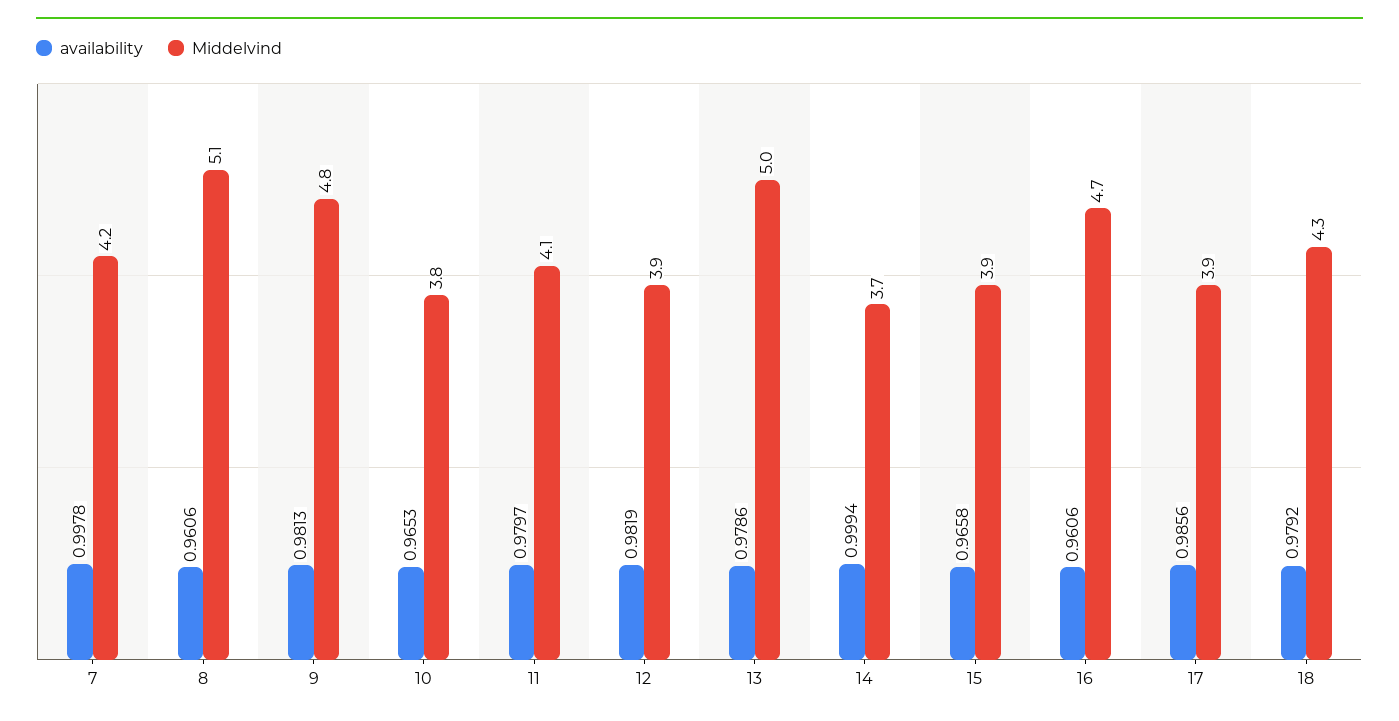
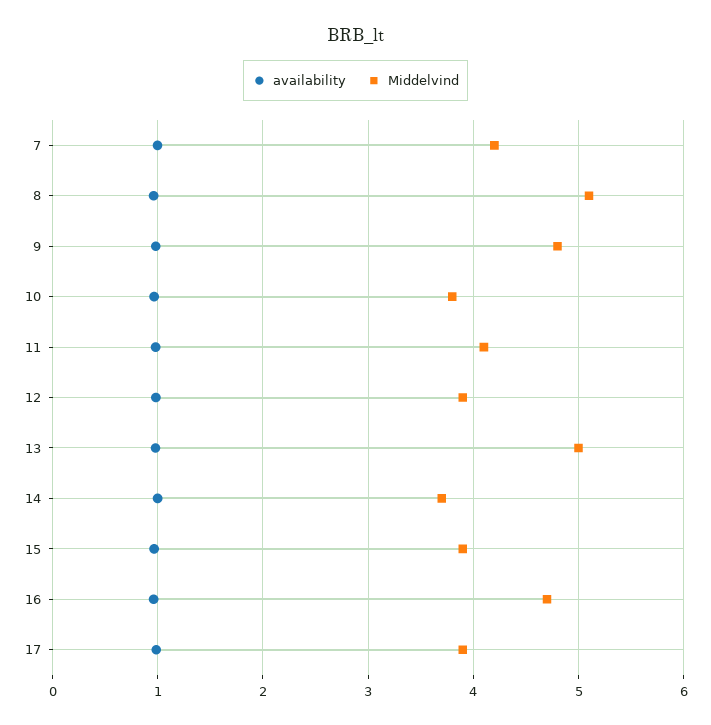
  {
    "availability": {
      "7": 0.9978,
      "8": 0.9606,
      "9": 0.9813,
      "10": 0.9653,
      "11": 0.9797,
      "12": 0.9819,
      "13": 0.9786,
      "14": 0.9994,
      "15": 0.9658,
      "16": 0.9606,
-     "17": 0.9856,
+     "17": 0.9856
-     "18": 0.9792
    },
    "Middelvind": {
      "7": 4.2,
      "8": 5.1,
      "9": 4.8,
      "10": 3.8,
      "11": 4.1,
      "12": 3.9,
      "13": 5,
      "14": 3.7,
      "15": 3.9,
      "16": 4.7,
-     "17": 3.9,
+     "17": 3.9
-     "18": 4.3
    }
  }

